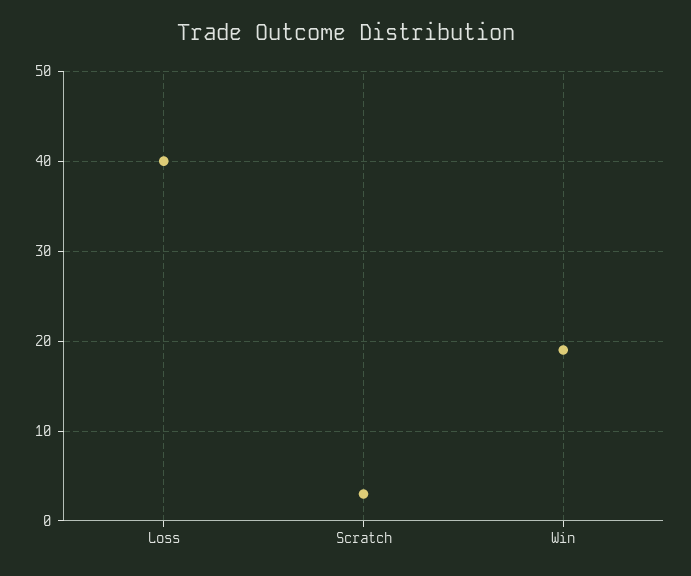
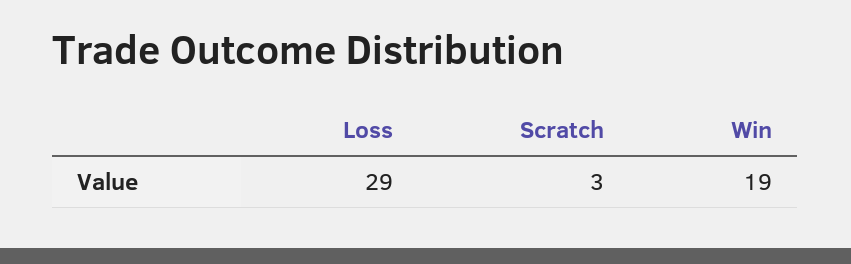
  {
-   "Loss": 40,
+   "Loss": 29,
    "Scratch": 3,
    "Win": 19
  }

